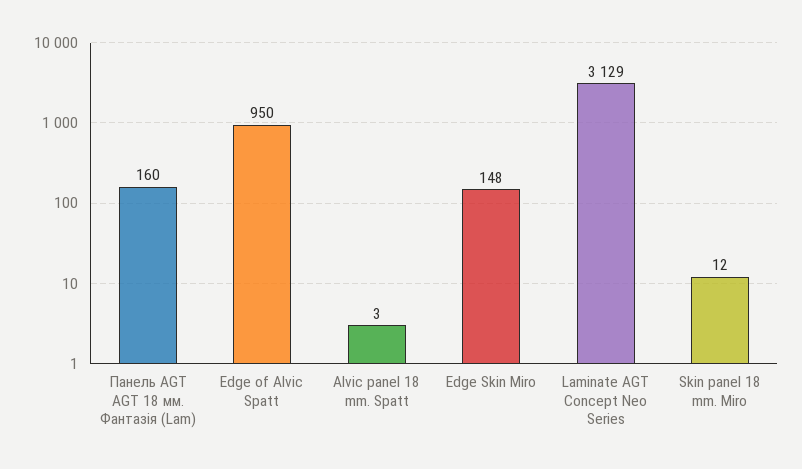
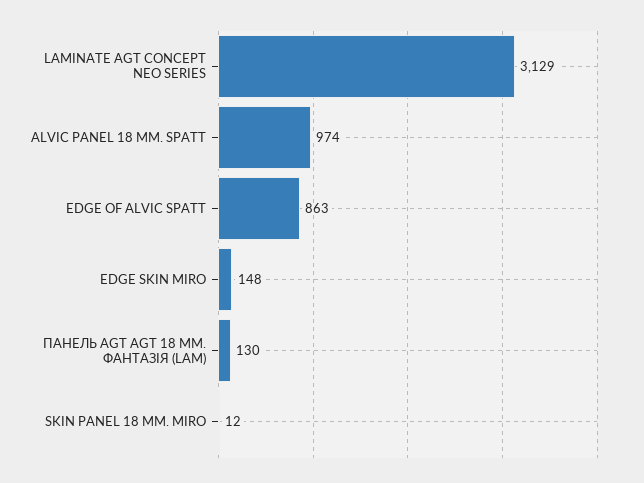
  {
-   "Панель AGT AGT 18 мм. Фантазія (Lam)": 160,
+   "Панель AGT AGT 18 мм. Фантазія (Lam)": 130,
-   "Edge of Alvic Spatt": 950,
+   "Edge of Alvic Spatt": 863,
-   "Alvic panel 18 mm. Spatt": 3,
+   "Alvic panel 18 mm. Spatt": 974,
    "Edge Skin Miro": 148,
    "Laminate AGT Concept Neo Series": 3129,
    "Skin panel 18 mm. Miro": 12
  }

